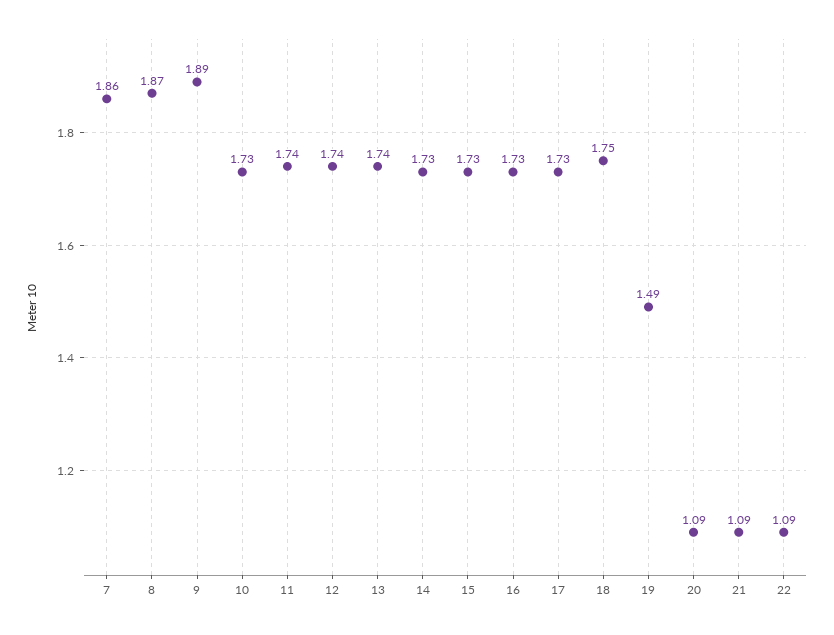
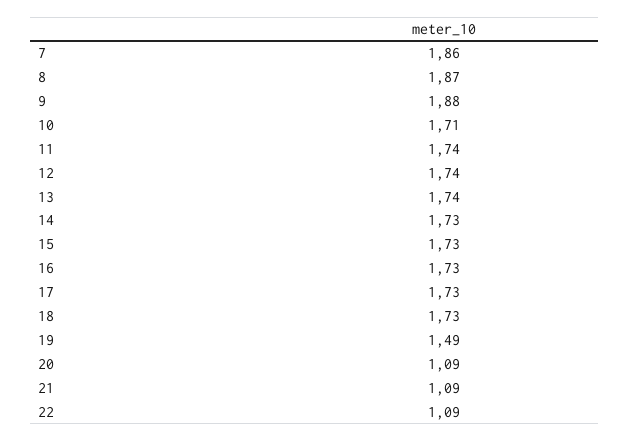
  {
    "7": 1.86,
    "8": 1.87,
-   "9": 1.89,
+   "9": 1.88,
-   "10": 1.73,
+   "10": 1.71,
    "11": 1.74,
    "12": 1.74,
    "13": 1.74,
    "14": 1.73,
    "15": 1.73,
    "16": 1.73,
    "17": 1.73,
-   "18": 1.75,
+   "18": 1.73,
    "19": 1.49,
    "20": 1.09,
    "21": 1.09,
    "22": 1.09
  }

